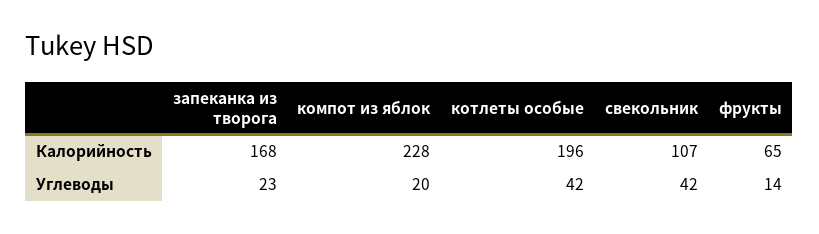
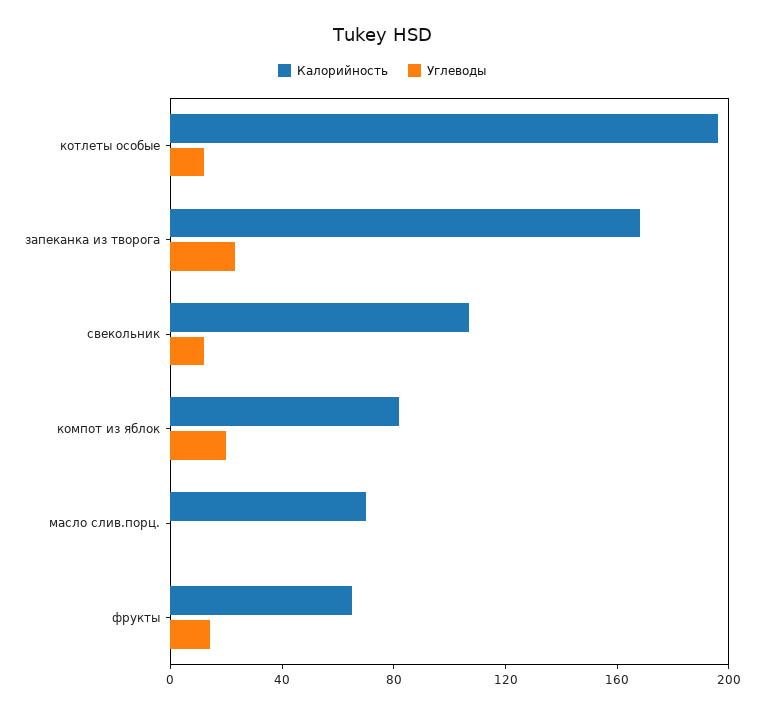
  {
    "Калорийность": {
      "запеканка из творога": 168,
-     "компот из яблок": 228,
+     "компот из яблок": 80,
      "котлеты особые": 196,
      "свекольник": 107,
-     "фрукты": 65
+     "фрукты": 65,
+     "масло слив.порц.": 70
    },
    "Углеводы": {
      "запеканка из творога": 23,
      "компот из яблок": 20,
-     "котлеты особые": 42,
+     "котлеты особые": 10,
-     "свекольник": 42,
+     "свекольник": 10,
-     "фрукты": 14
+     "фрукты": 14,
+     "масло слив.порц.": 0
    }
  }

